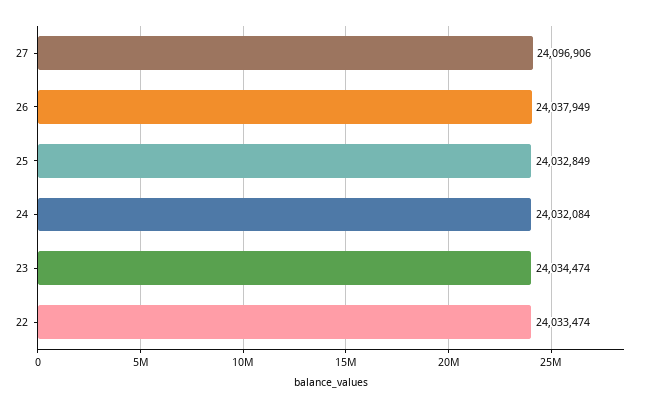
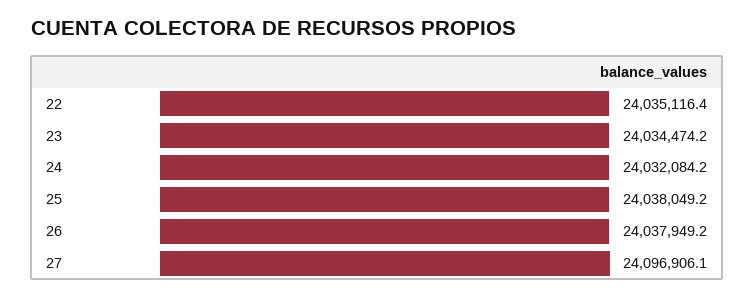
  {
    "27": 24096906.1,
    "26": 24037949.2,
-   "25": 24032849,
+   "25": 24038049.2,
    "24": 24032084.2,
    "23": 24034474.2,
-   "22": 24033474
+   "22": 24035116.4
  }

